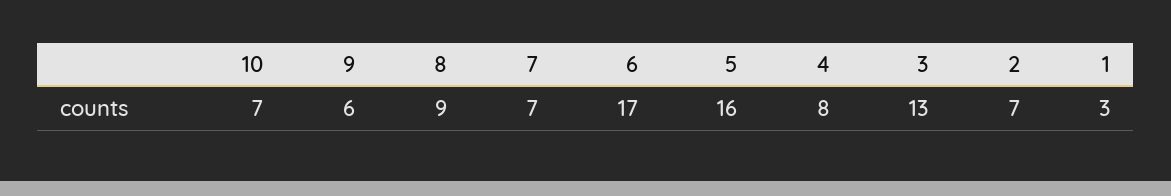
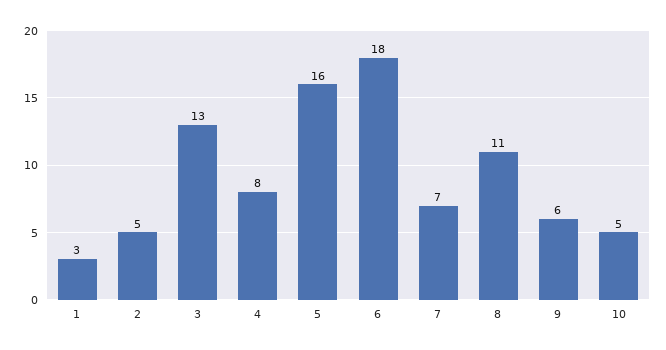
  {
-   "10": 7,
+   "10": 5,
    "9": 6,
-   "8": 9,
+   "8": 11,
    "7": 7,
-   "6": 17,
+   "6": 18,
    "5": 16,
    "4": 8,
    "3": 13,
-   "2": 7,
+   "2": 5,
    "1": 3
  }

